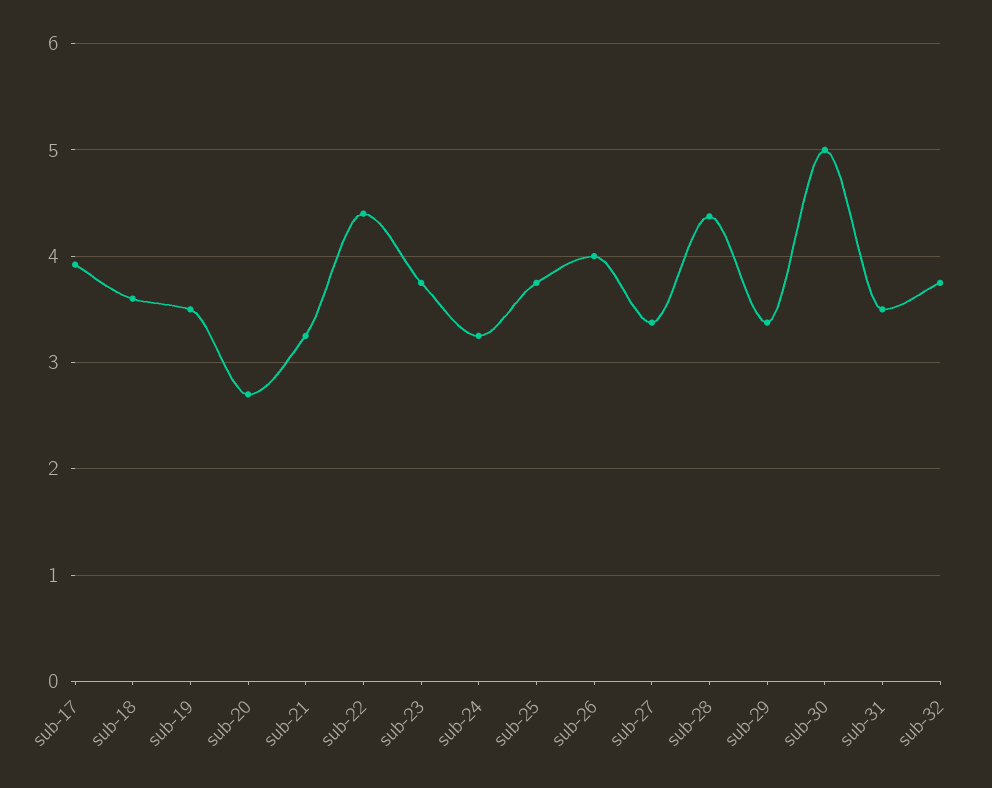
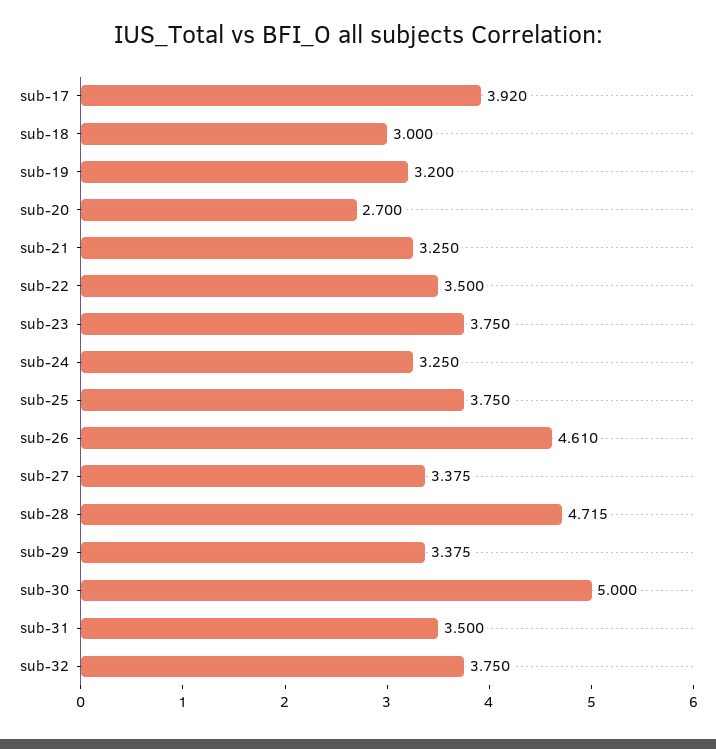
  {
    "sub-17": 3.92,
-   "sub-18": 3.6,
+   "sub-18": 3,
-   "sub-19": 3.5,
+   "sub-19": 3.2,
    "sub-20": 2.7,
    "sub-21": 3.25,
-   "sub-22": 4.4,
+   "sub-22": 3.5,
    "sub-23": 3.75,
    "sub-24": 3.25,
    "sub-25": 3.75,
-   "sub-26": 4,
+   "sub-26": 4.61,
    "sub-27": 3.375,
-   "sub-28": 4.4,
+   "sub-28": 4.715,
    "sub-29": 3.375,
    "sub-30": 5,
    "sub-31": 3.5,
    "sub-32": 3.75
  }

